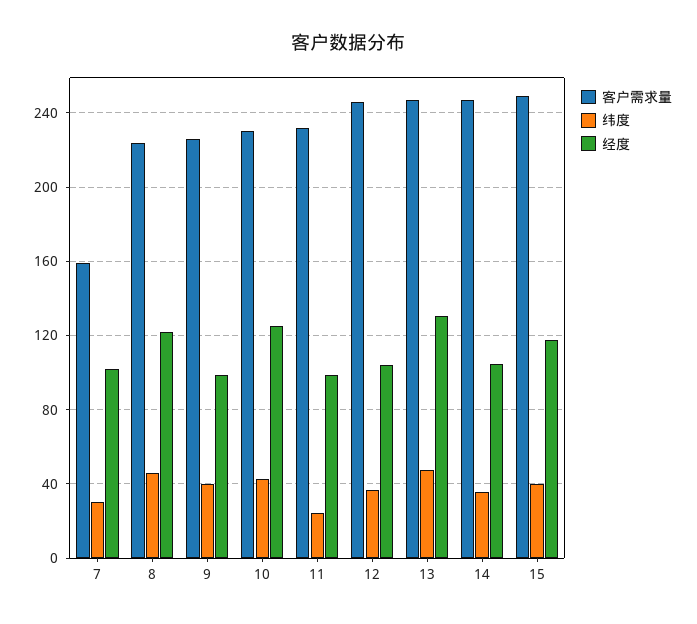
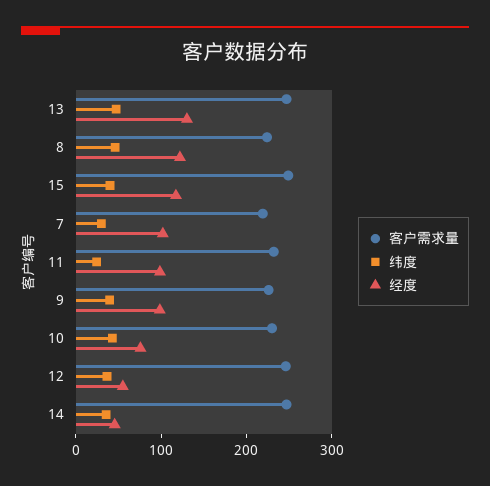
  {
    "客户需求量": {
-     "7": 160,
+     "7": 220,
      "8": 225,
      "9": 225,
      "10": 230,
      "11": 230,
      "12": 245,
      "13": 245,
      "14": 245,
      "15": 250
    },
    "纬度": {
      "7": 30,
      "8": 45,
      "9": 40,
      "10": 45,
      "11": 25,
      "12": 35,
      "13": 45,
      "14": 35,
      "15": 40
    },
    "经度": {
      "7": 100,
      "8": 120,
      "9": 100,
-     "10": 125,
+     "10": 80,
      "11": 100,
-     "12": 105,
+     "12": 60,
      "13": 130,
-     "14": 105,
+     "14": 40,
      "15": 115
    }
  }

